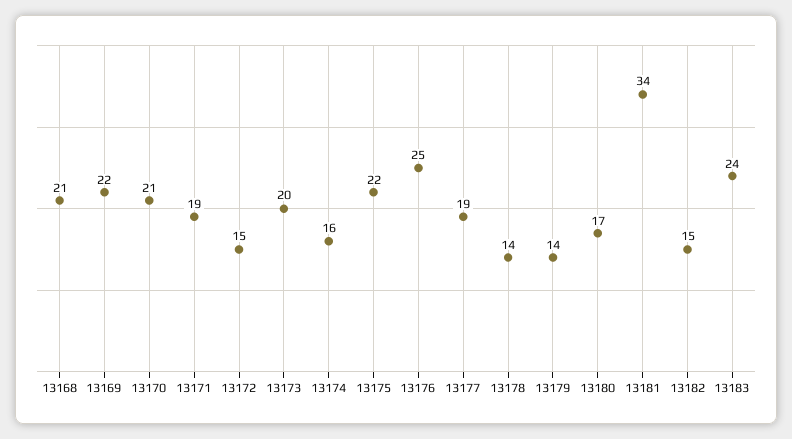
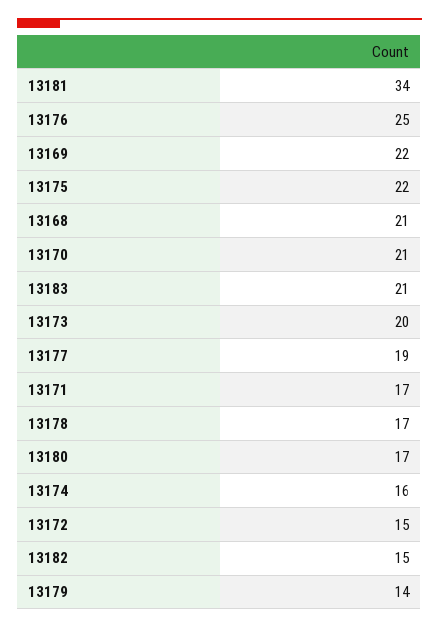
  {
    "13168": 21,
    "13169": 22,
    "13170": 21,
-   "13171": 19,
+   "13171": 17,
    "13172": 15,
    "13173": 20,
    "13174": 16,
    "13175": 22,
    "13176": 25,
    "13177": 19,
-   "13178": 14,
+   "13178": 17,
    "13179": 14,
    "13180": 17,
    "13181": 34,
    "13182": 15,
-   "13183": 24
+   "13183": 21
  }

